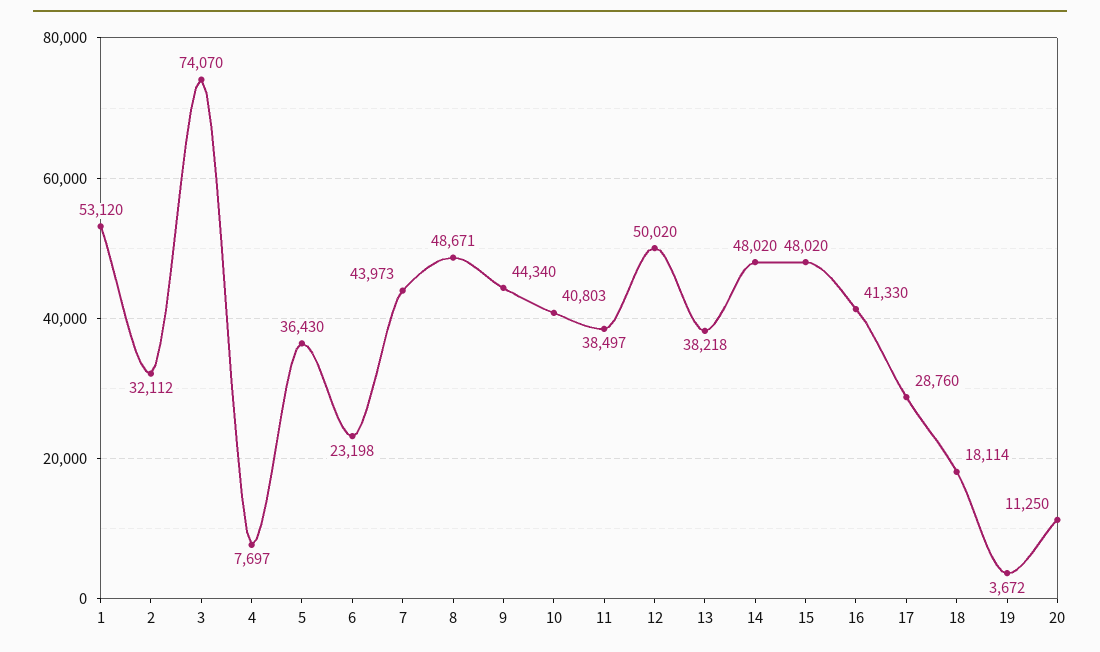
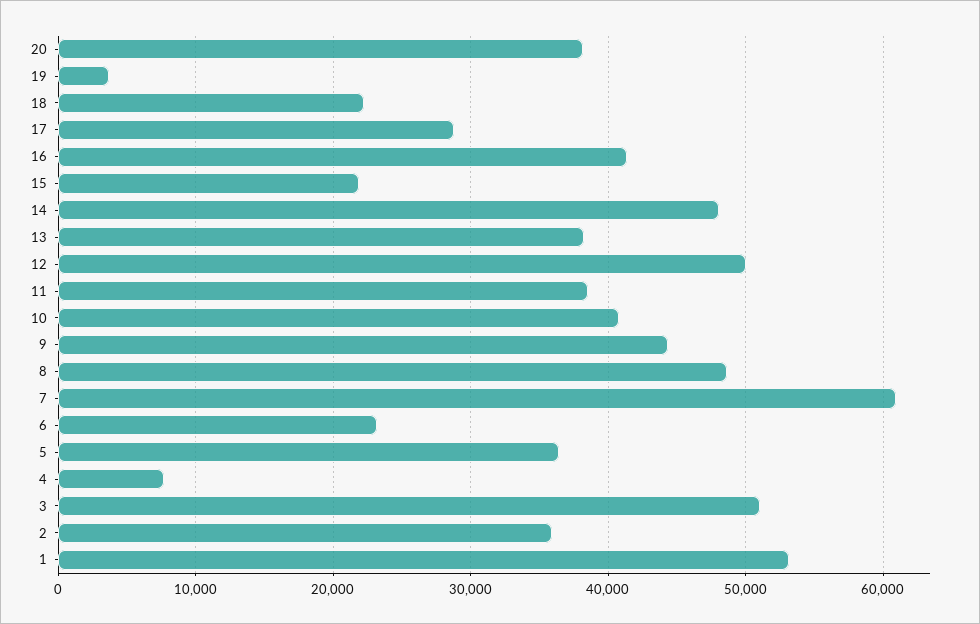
  {
    "1": 53120,
-   "2": 32112,
+   "2": 36000,
-   "3": 74070,
+   "3": 51000,
    "4": 7697,
    "5": 36430,
    "6": 23198,
-   "7": 43973,
+   "7": 61000,
    "8": 48671,
    "9": 44340,
    "10": 40803,
    "11": 38497,
    "12": 50020,
    "13": 38218,
    "14": 48020,
-   "15": 48020,
+   "15": 22000,
    "16": 41330,
    "17": 28760,
-   "18": 18114,
+   "18": 22000,
    "19": 3672,
-   "20": 11250
+   "20": 38000
  }

